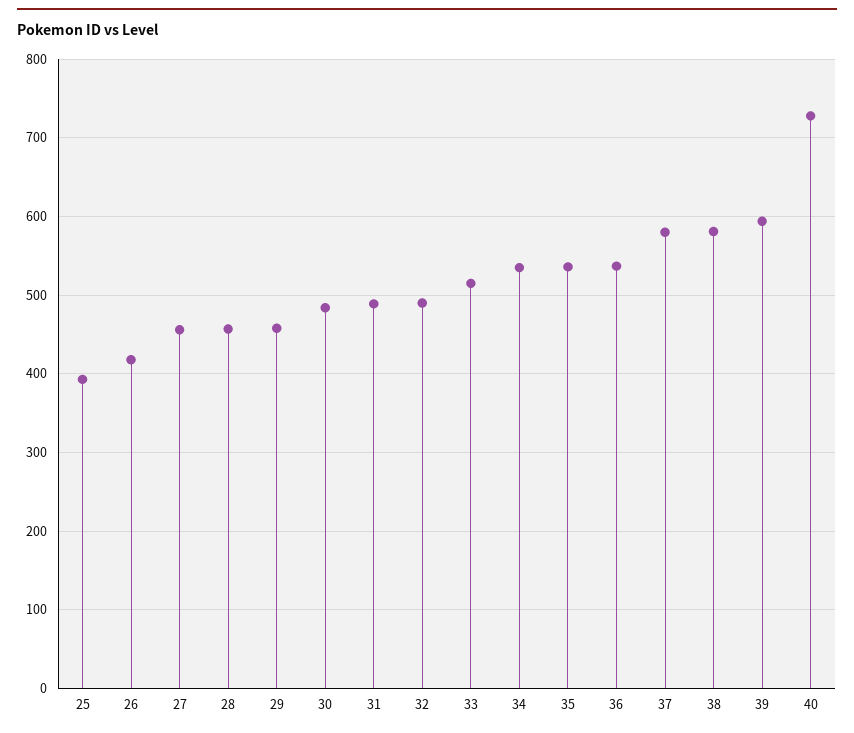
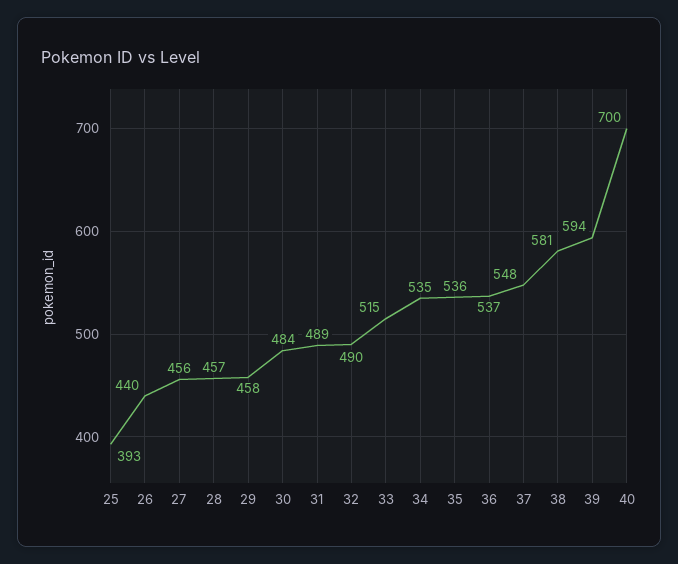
  {
    "25": 393,
-   "26": 420,
+   "26": 440,
    "27": 456,
    "28": 457,
    "29": 458,
    "30": 484,
    "31": 489,
    "32": 490,
    "33": 515,
    "34": 535,
    "35": 536,
    "36": 537,
-   "37": 580,
+   "37": 548,
    "38": 581,
    "39": 594,
-   "40": 730
+   "40": 700
  }

